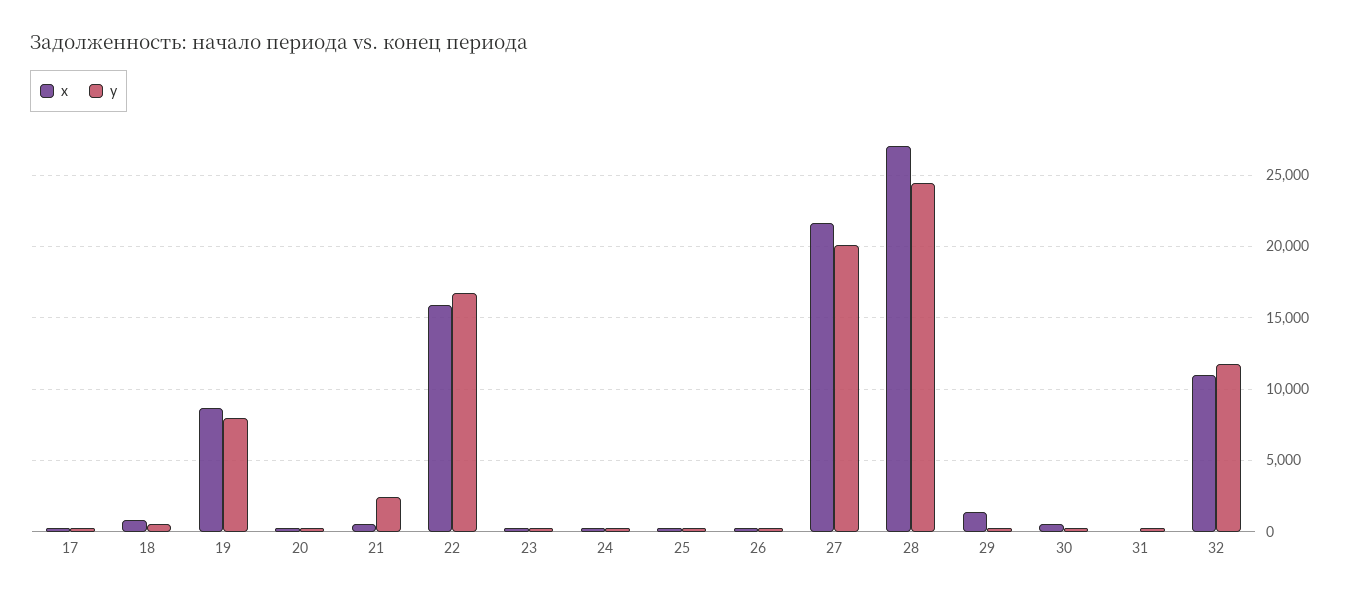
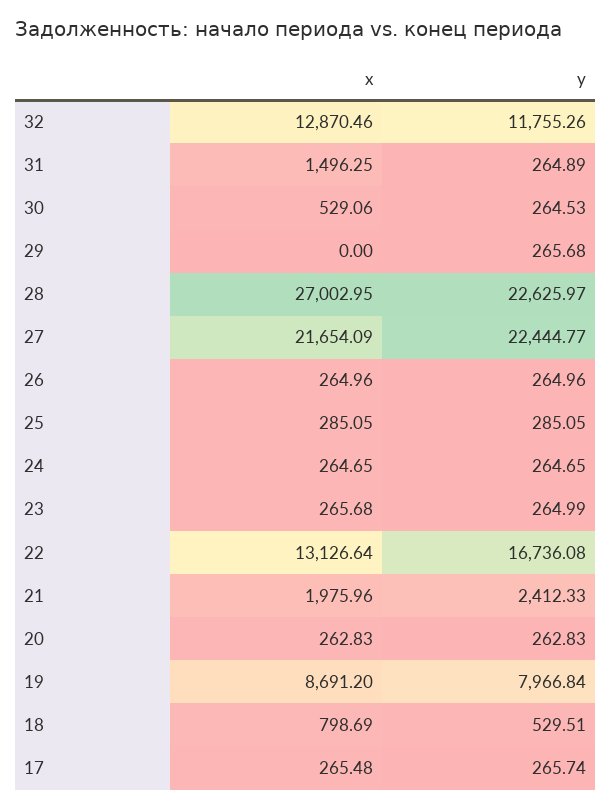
  {
    "x": {
      "17": 265.48,
      "18": 798.69,
      "19": 8691.2,
      "20": 262.83,
-     "21": 500,
+     "21": 1975.96,
-     "22": 16000,
+     "22": 13126.64,
      "23": 265.68,
      "24": 264.65,
      "25": 285.05,
      "26": 264.96,
      "27": 21654.09,
      "28": 27002.95,
-     "29": 1500,
+     "29": 0,
      "30": 529.06,
-     "31": 0,
+     "31": 1496.25,
-     "32": 11000
+     "32": 12870.46
    },
    "y": {
      "17": 265.74,
      "18": 529.51,
      "19": 7966.84,
      "20": 262.83,
      "21": 2412.33,
      "22": 16736.08,
      "23": 264.99,
      "24": 264.65,
      "25": 285.05,
      "26": 264.96,
-     "27": 20000,
+     "27": 22444.77,
-     "28": 24500,
+     "28": 22625.97,
      "29": 265.68,
      "30": 264.53,
      "31": 264.89,
      "32": 11755.26
    }
  }

